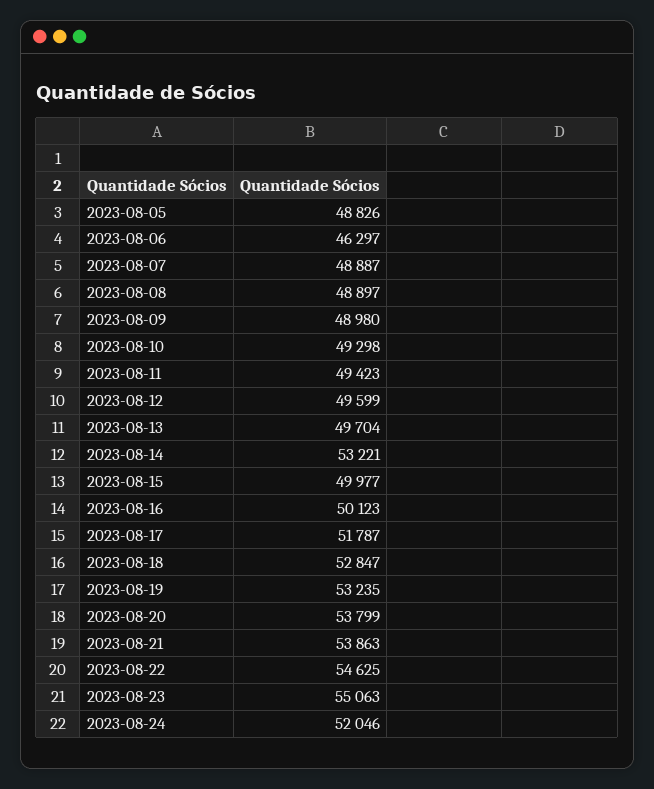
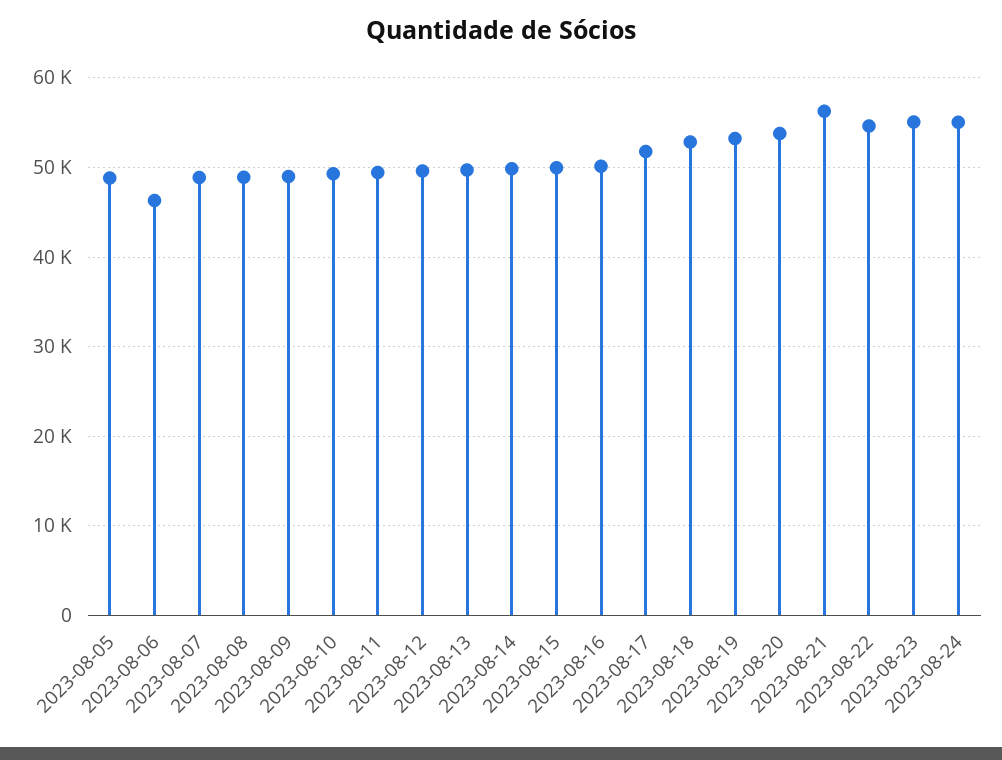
  {
    "2023-08-05": 48826,
    "2023-08-06": 46297,
    "2023-08-07": 48887,
    "2023-08-08": 48897,
    "2023-08-09": 48980,
    "2023-08-10": 49298,
    "2023-08-11": 49423,
    "2023-08-12": 49599,
    "2023-08-13": 49704,
-   "2023-08-14": 53221,
+   "2023-08-14": 50000,
    "2023-08-15": 49977,
    "2023-08-16": 50123,
    "2023-08-17": 51787,
    "2023-08-18": 52847,
    "2023-08-19": 53235,
    "2023-08-20": 53799,
-   "2023-08-21": 53863,
+   "2023-08-21": 56000,
    "2023-08-22": 54625,
    "2023-08-23": 55063,
-   "2023-08-24": 52046
+   "2023-08-24": 55000
  }

